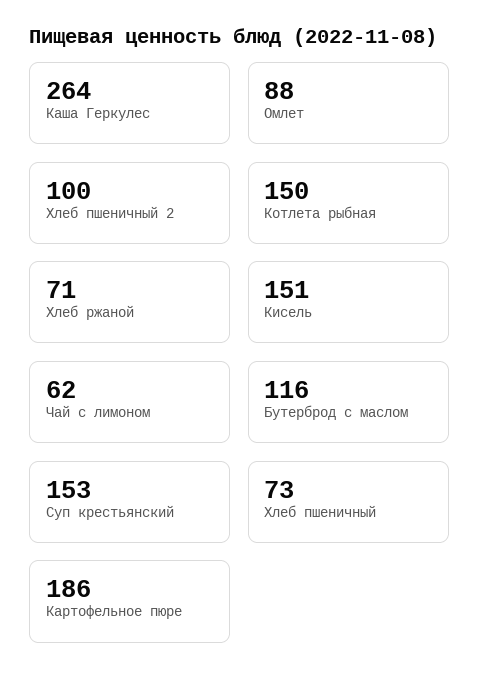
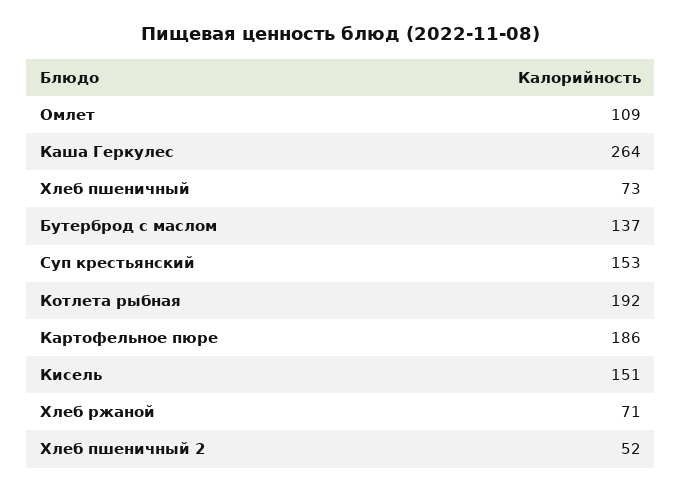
  {
    "Каша Геркулес": 264,
-   "Омлет": 88,
+   "Омлет": 109,
-   "Хлеб пшеничный 2": 100,
+   "Хлеб пшеничный 2": 52,
-   "Котлета рыбная": 150,
+   "Котлета рыбная": 192,
    "Хлеб ржаной": 71,
    "Кисель": 151,
-   "Чай с лимоном": 62,
-   "Бутерброд с маслом": 116,
+   "Бутерброд с маслом": 137,
    "Суп крестьянский": 153,
    "Хлеб пшеничный": 73,
    "Картофельное пюре": 186
  }

